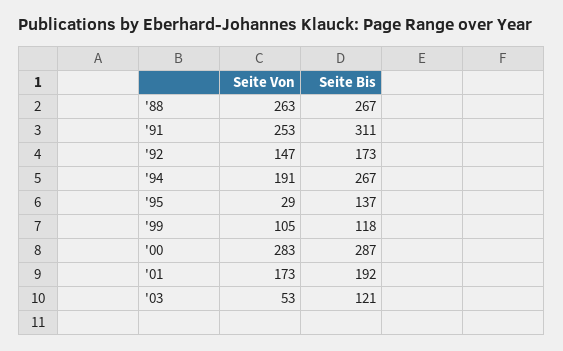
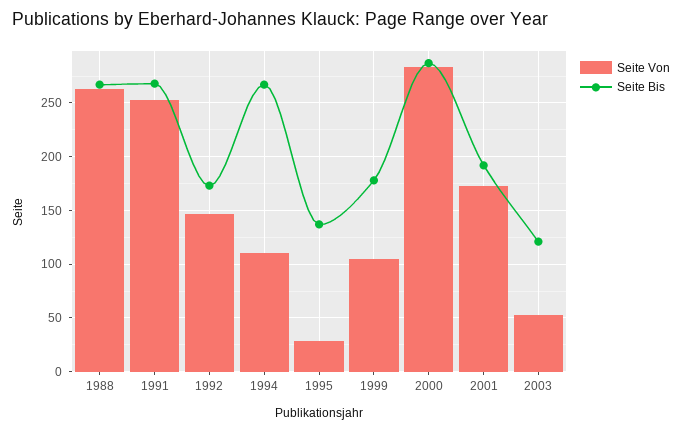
  {
    "Seite Von": {
      "'88": 263,
      "'91": 253,
      "'92": 147,
-     "'94": 191,
+     "'94": 110,
      "'95": 29,
      "'99": 105,
      "'00": 283,
      "'01": 173,
      "'03": 53
    },
    "Seite Bis": {
      "'88": 267,
-     "'91": 311,
+     "'91": 270,
      "'92": 173,
      "'94": 267,
      "'95": 137,
-     "'99": 118,
+     "'99": 180,
      "'00": 287,
      "'01": 192,
      "'03": 121
    }
  }

